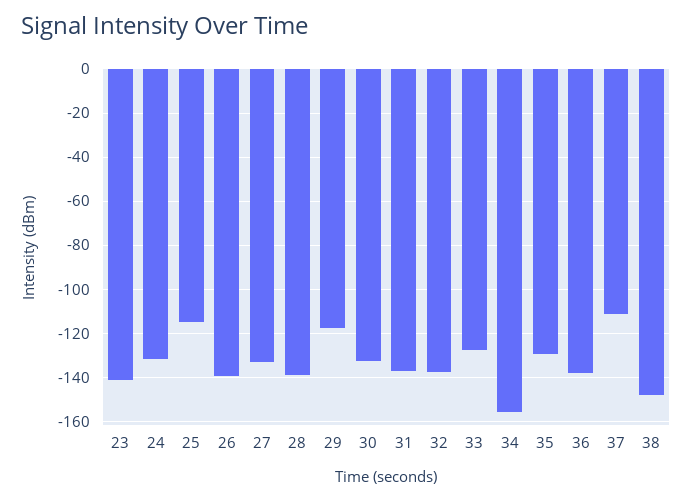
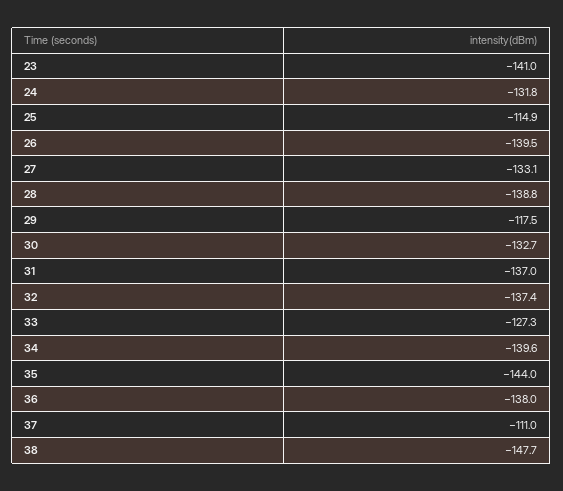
  {
    "23": -141,
    "24": -131.8,
    "25": -114.9,
    "26": -139.5,
    "27": -133.1,
    "28": -138.8,
    "29": -117.5,
    "30": -132.7,
    "31": -137,
    "32": -137.4,
    "33": -127.3,
-   "34": -155,
+   "34": -139.6,
-   "35": -130,
+   "35": -144,
    "36": -138,
    "37": -111,
    "38": -147.7
  }

